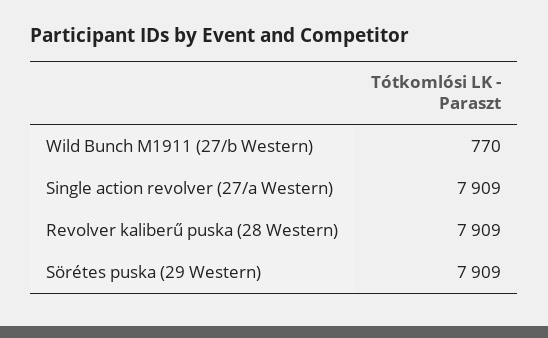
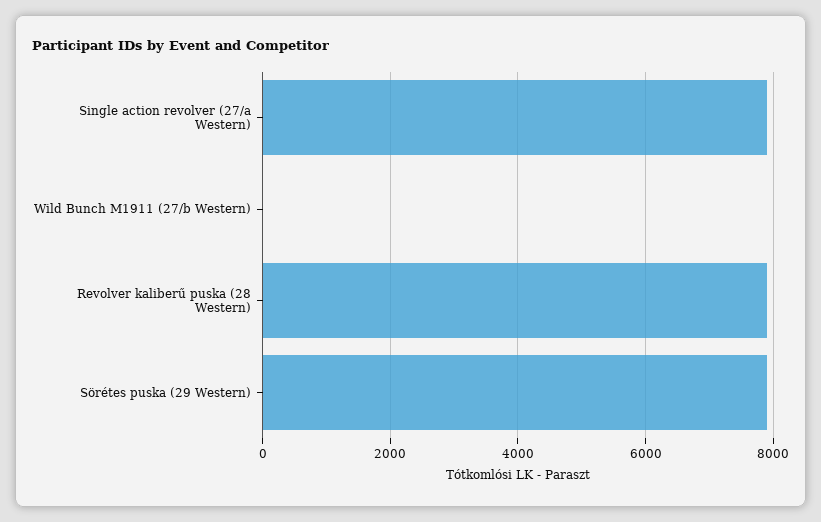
  {
-   "Wild Bunch M1911 (27/b Western)": 770,
+   "Wild Bunch M1911 (27/b Western)": 0,
    "Single action revolver (27/a Western)": 7909,
    "Revolver kaliberű puska (28 Western)": 7909,
    "Sörétes puska (29 Western)": 7909
  }

